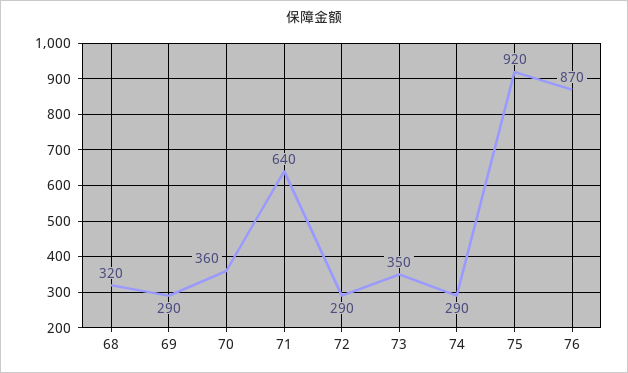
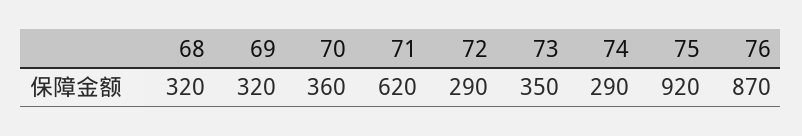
  {
    "68": 320,
-   "69": 290,
+   "69": 320,
    "70": 360,
-   "71": 640,
+   "71": 620,
    "72": 290,
    "73": 350,
    "74": 290,
    "75": 920,
    "76": 870
  }

